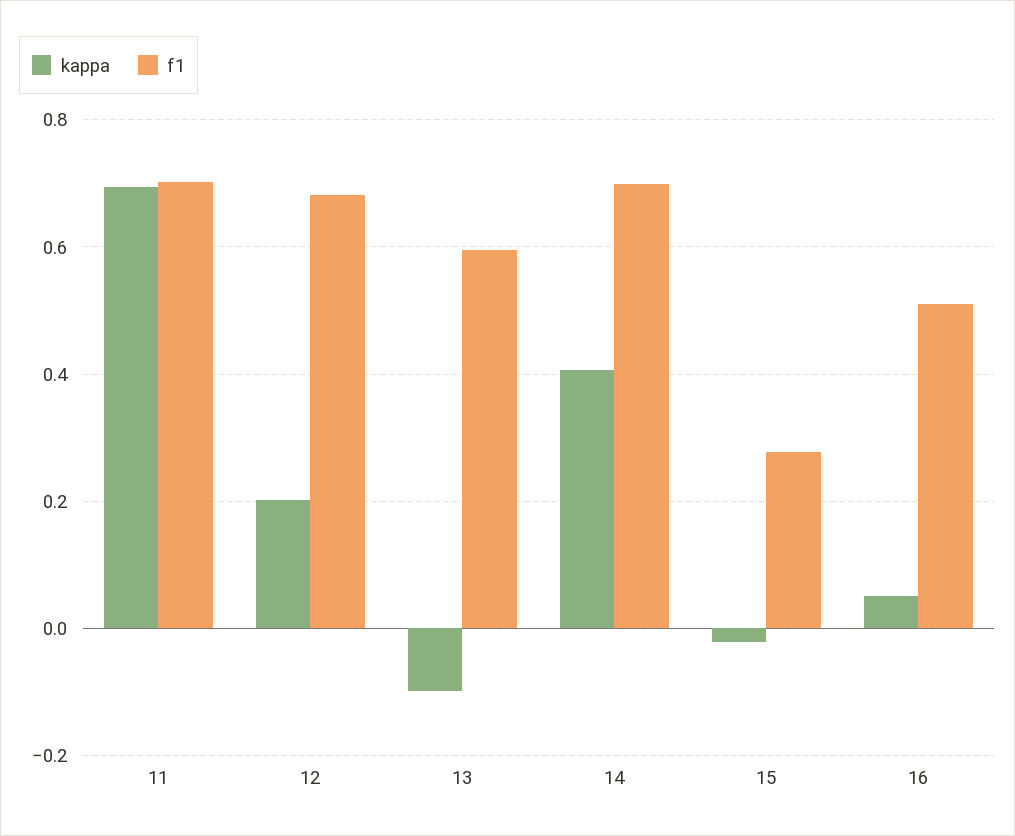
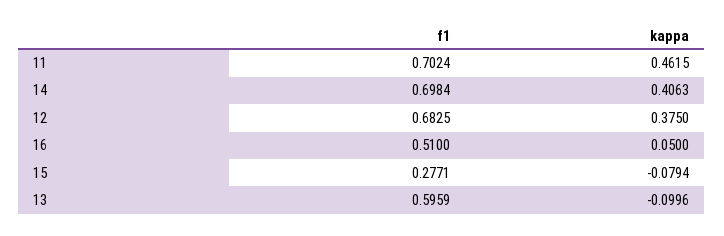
  {
    "kappa": {
-     "11": 0.7,
+     "11": 0.4615,
-     "12": 0.2,
+     "12": 0.375,
      "13": -0.0996,
      "14": 0.4063,
-     "15": -0.02,
+     "15": -0.0794,
      "16": 0.05
    },
    "f1": {
      "11": 0.7024,
      "12": 0.6825,
      "13": 0.5959,
      "14": 0.6984,
      "15": 0.2771,
      "16": 0.51
    }
  }

